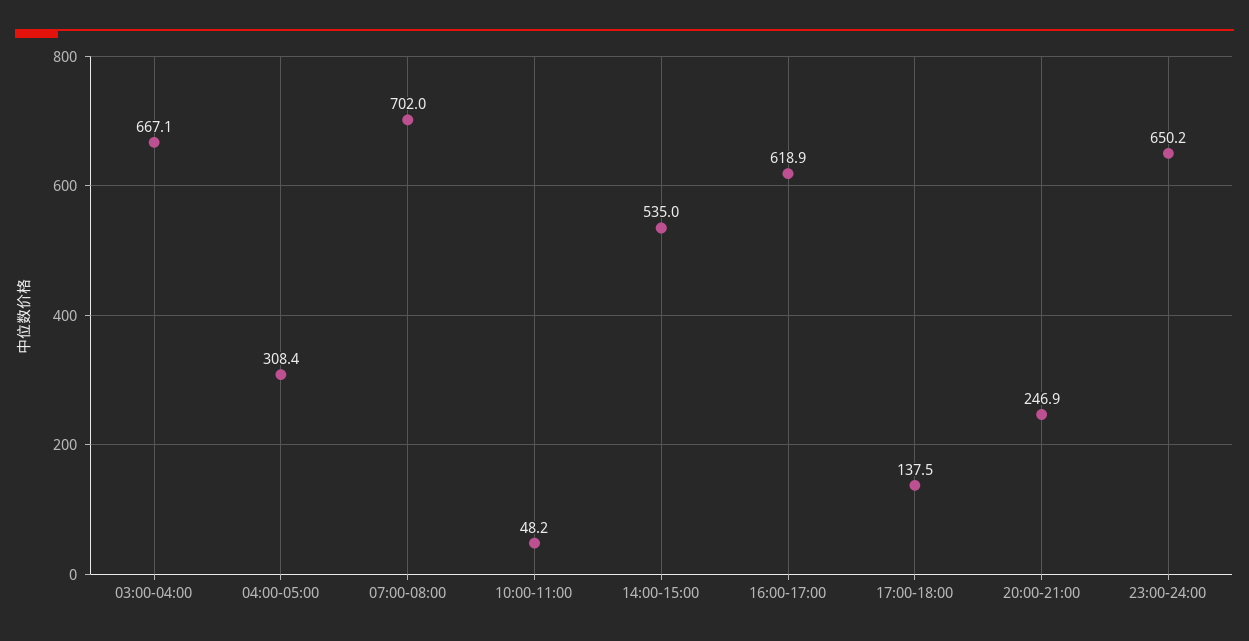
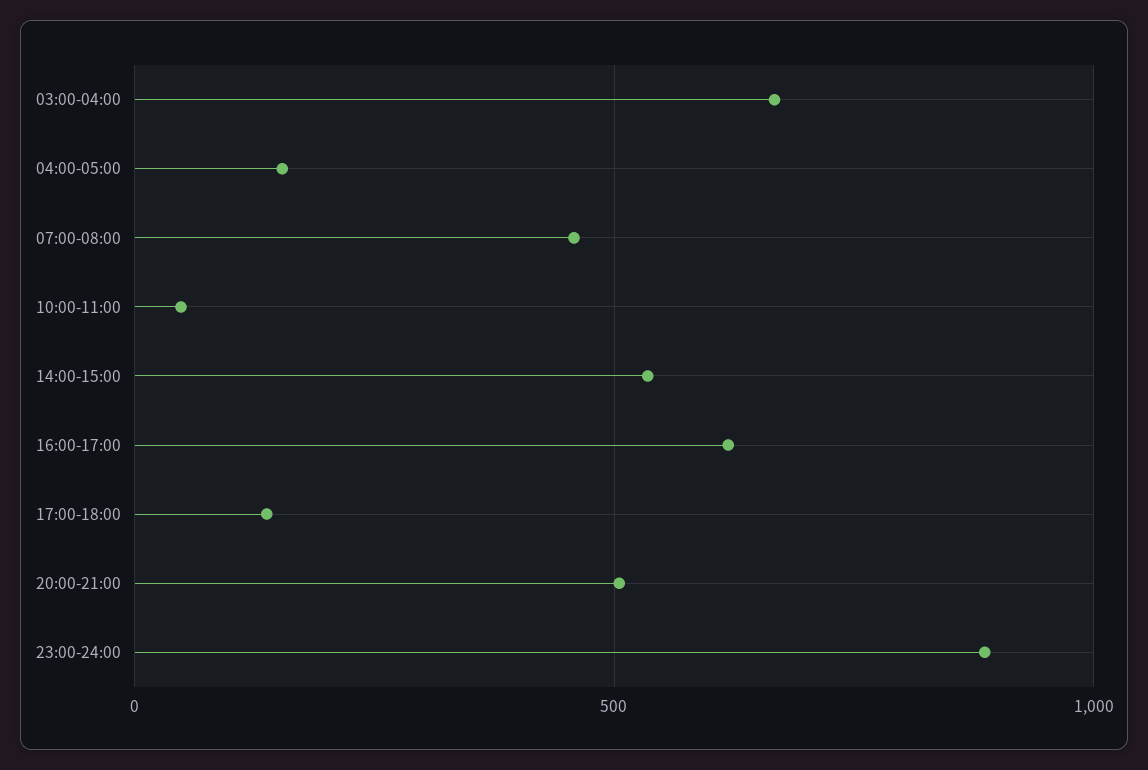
  {
    "03:00-04:00": 667.1,
-   "04:00-05:00": 308.4,
+   "04:00-05:00": 150,
-   "07:00-08:00": 702,
+   "07:00-08:00": 450,
    "10:00-11:00": 48.2,
    "14:00-15:00": 535,
    "16:00-17:00": 618.9,
    "17:00-18:00": 137.5,
-   "20:00-21:00": 246.9,
+   "20:00-21:00": 500,
-   "23:00-24:00": 650.2
+   "23:00-24:00": 900
  }

